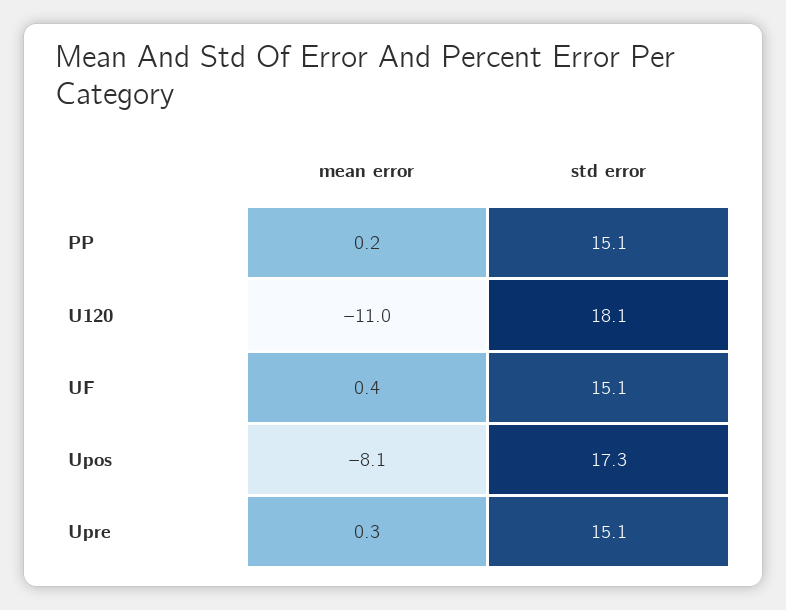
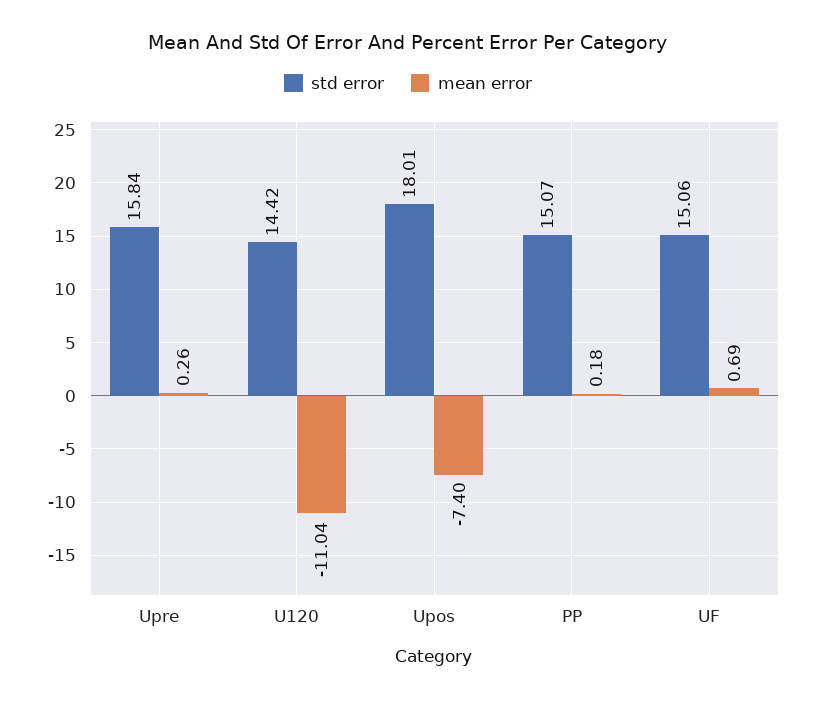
  {
    "mean error": {
      "PP": 0.18,
      "U120": -11.04,
-     "UF": 0.4,
+     "UF": 0.69,
-     "Upos": -8.1,
+     "Upos": -7.4,
      "Upre": 0.26
    },
    "std error": {
      "PP": 15.07,
-     "U120": 18.1,
+     "U120": 14.42,
      "UF": 15.06,
-     "Upos": 17.3,
+     "Upos": 18.01,
-     "Upre": 15.1
+     "Upre": 15.84
    }
  }

